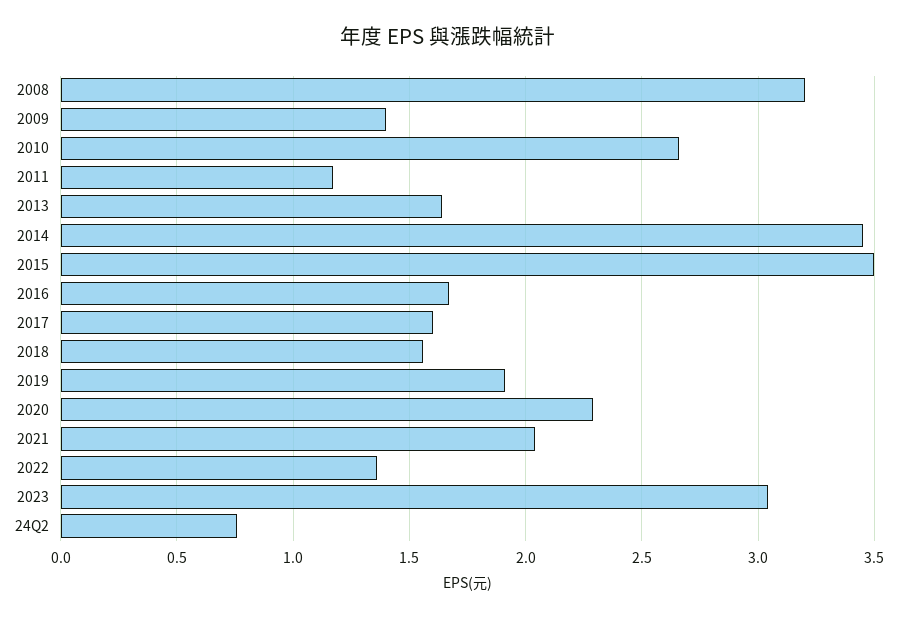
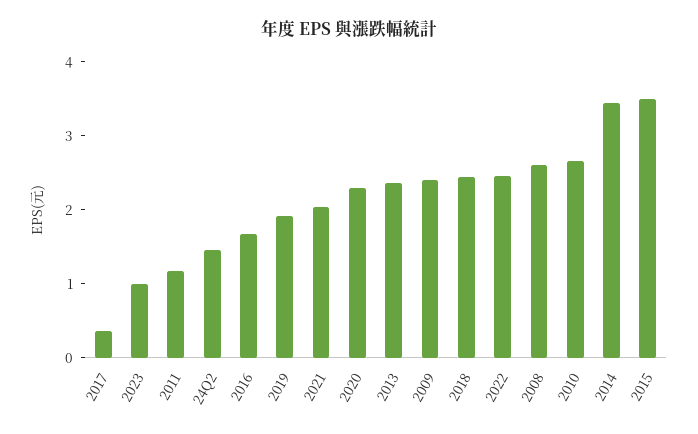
  {
-   "2008": 3.2,
+   "2008": 2.6,
-   "2009": 1.4,
+   "2009": 2.4,
    "2010": 2.65,
    "2011": 1.15,
-   "2013": 1.65,
+   "2013": 2.4,
    "2014": 3.45,
    "2015": 3.5,
    "2016": 1.65,
-   "2017": 1.6,
+   "2017": 0.4,
-   "2018": 1.55,
+   "2018": 2.4,
    "2019": 1.9,
    "2020": 2.3,
    "2021": 2.05,
-   "2022": 1.35,
+   "2022": 2.4,
-   "2023": 3.05,
+   "2023": 1,
-   "24Q2": 0.75
+   "24Q2": 1.4
  }

